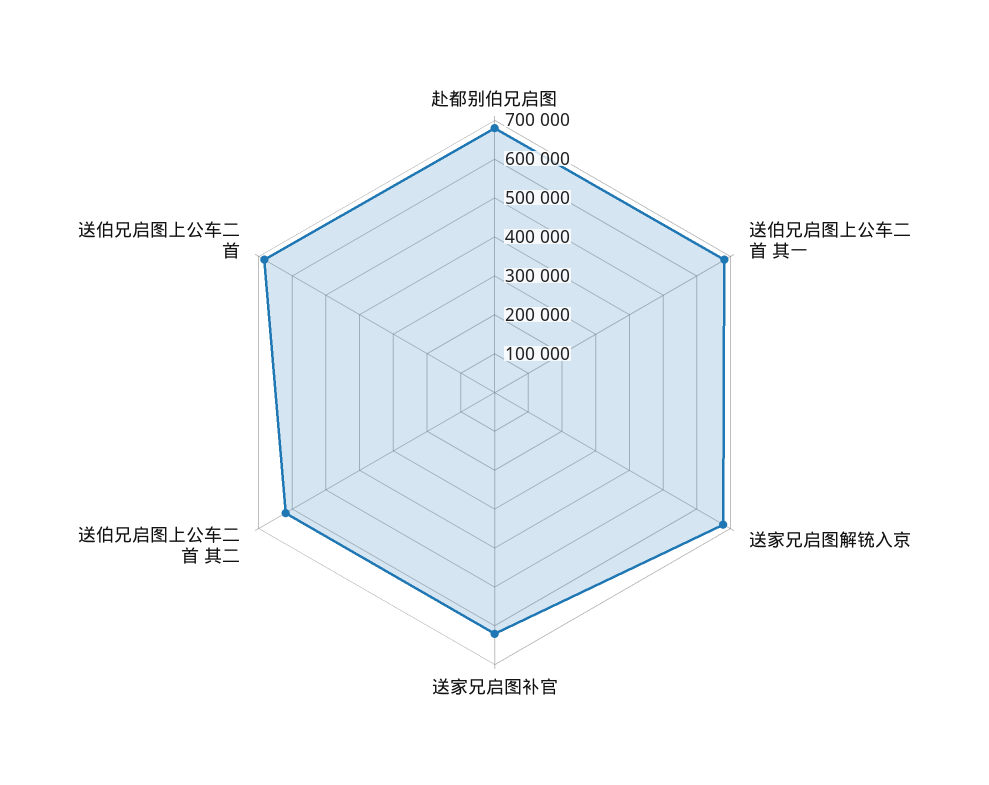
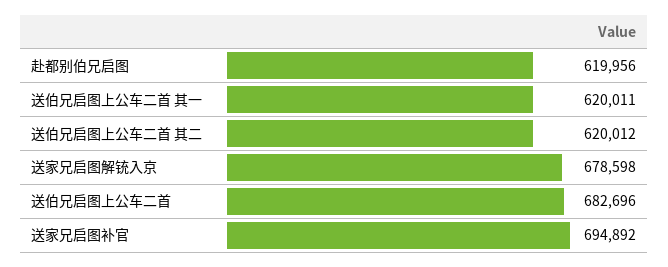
  {
-   "赴都别伯兄启图": 675000,
+   "赴都别伯兄启图": 619956,
-   "送伯兄启图上公车二首 其一": 675000,
+   "送伯兄启图上公车二首 其一": 620011,
    "送家兄启图解铳入京": 678598,
-   "送家兄启图补官": 625000,
+   "送家兄启图补官": 694892,
    "送伯兄启图上公车二首 其二": 620012,
    "送伯兄启图上公车二首": 682696
  }

